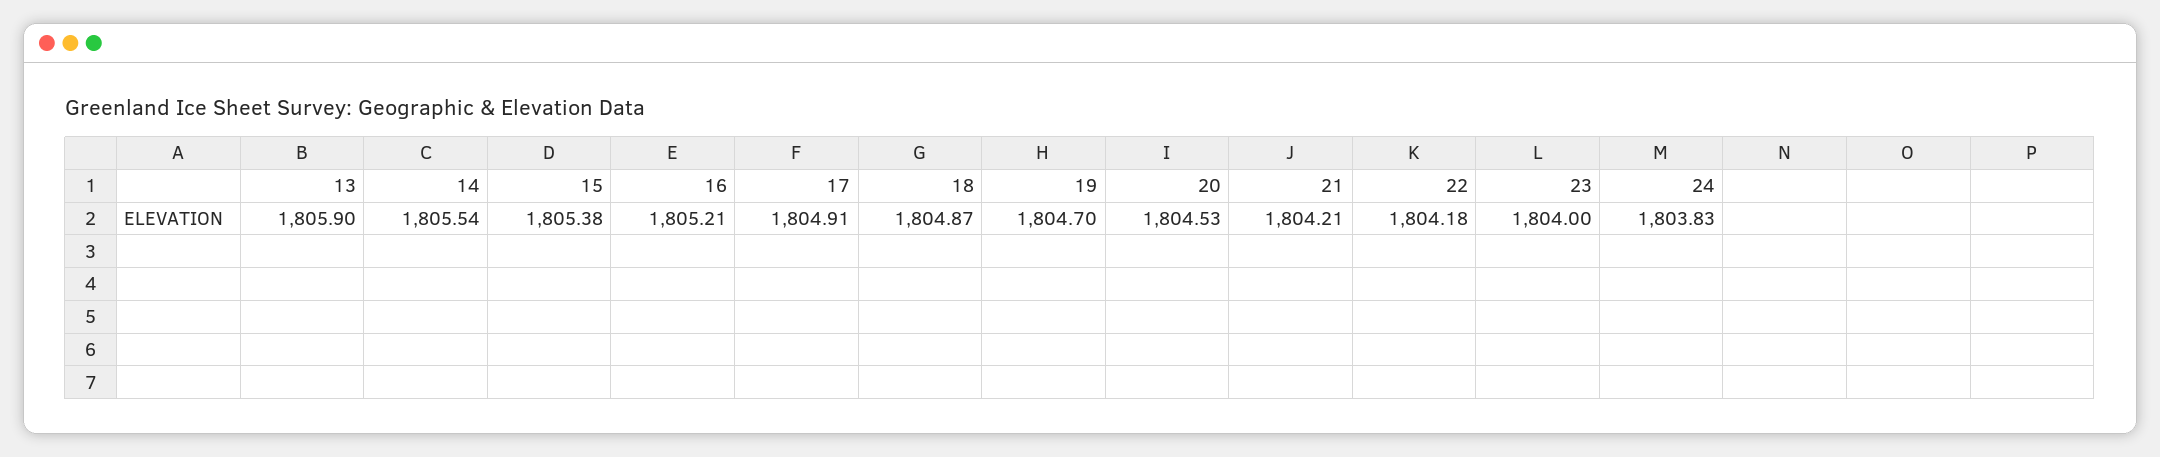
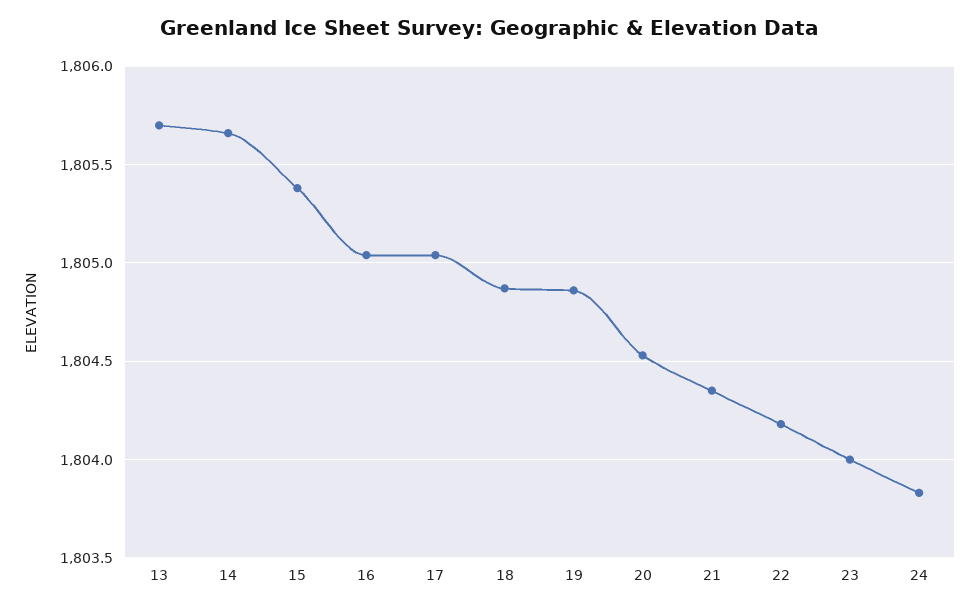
  {
-   "13": 1805.9,
+   "13": 1805.7,
-   "14": 1805.54,
+   "14": 1805.65,
    "15": 1805.38,
-   "16": 1805.21,
+   "16": 1805.05,
-   "17": 1804.91,
+   "17": 1805.05,
    "18": 1804.87,
-   "19": 1804.7,
+   "19": 1804.85,
    "20": 1804.53,
-   "21": 1804.21,
+   "21": 1804.35,
    "22": 1804.18,
    "23": 1804,
    "24": 1803.83
  }

